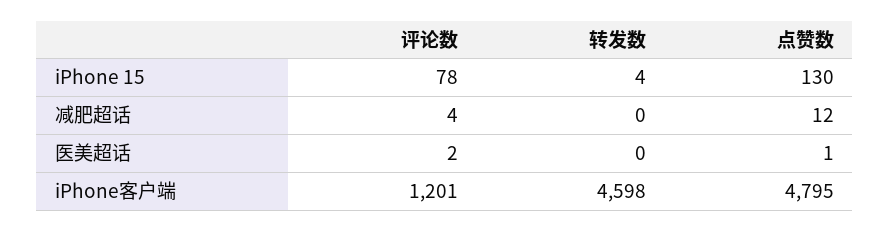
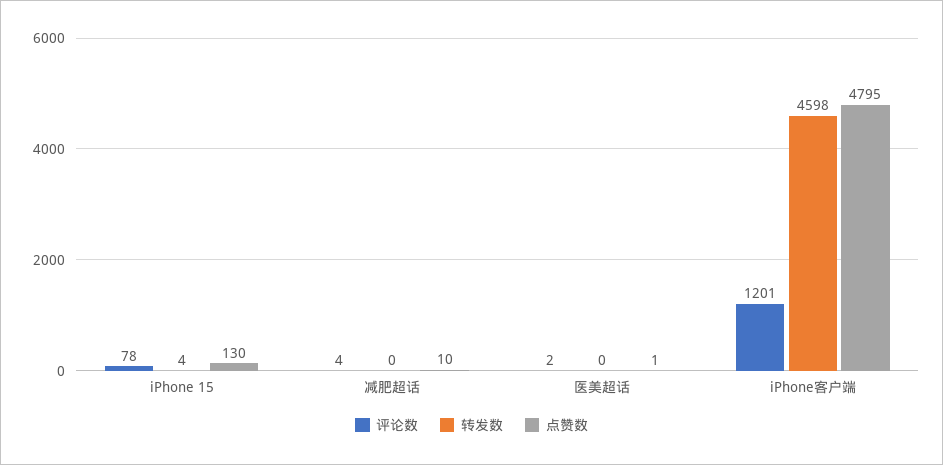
  {
    "评论数": {
      "iPhone 15": 78,
      "减肥超话": 4,
      "医美超话": 2,
      "iPhone客户端": 1201
    },
    "转发数": {
      "iPhone 15": 4,
      "减肥超话": 0,
      "医美超话": 0,
      "iPhone客户端": 4598
    },
    "点赞数": {
      "iPhone 15": 130,
-     "减肥超话": 12,
+     "减肥超话": 10,
      "医美超话": 1,
      "iPhone客户端": 4795
    }
  }

